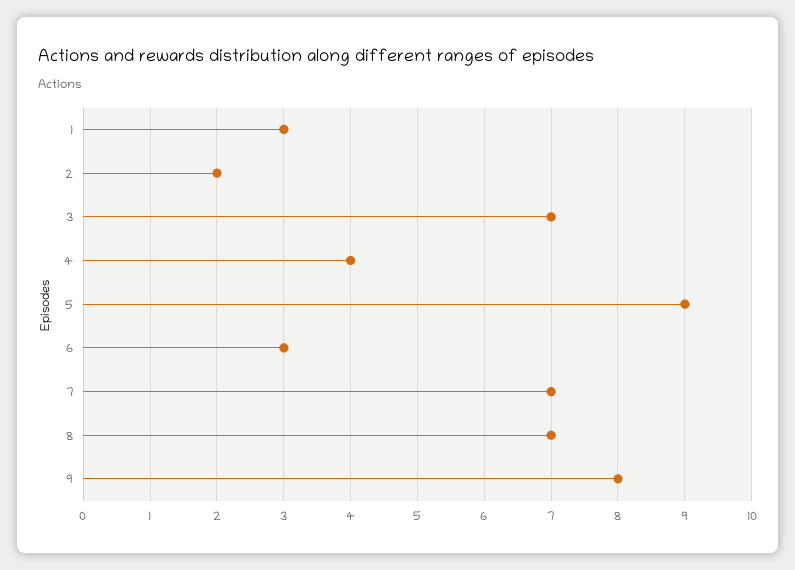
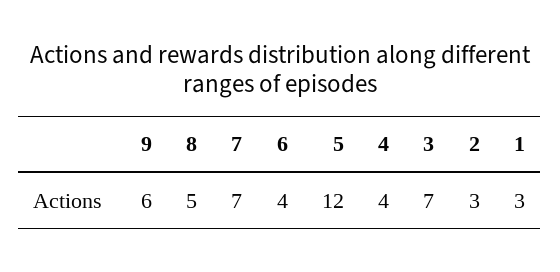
  {
    "1": 3,
-   "2": 2,
+   "2": 3,
    "3": 7,
    "4": 4,
-   "5": 9,
+   "5": 12,
-   "6": 3,
+   "6": 4,
    "7": 7,
-   "8": 7,
+   "8": 5,
-   "9": 8
+   "9": 6
  }

